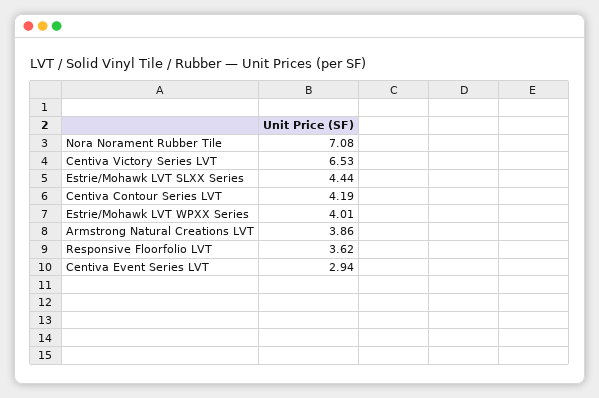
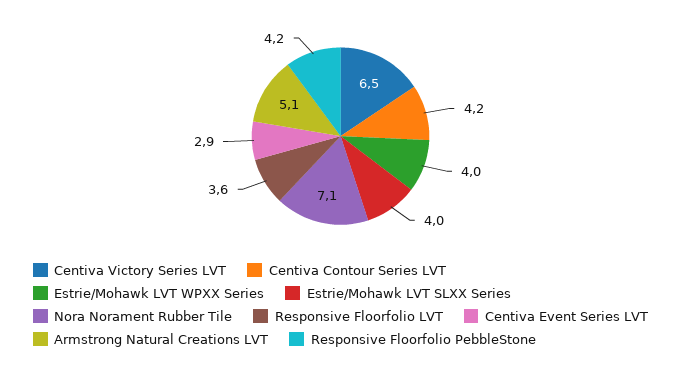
  {
    "Nora Norament Rubber Tile": 7.08,
    "Centiva Victory Series LVT": 6.53,
-   "Estrie/Mohawk LVT SLXX Series": 4.44,
+   "Estrie/Mohawk LVT SLXX Series": 4,
    "Centiva Contour Series LVT": 4.19,
    "Estrie/Mohawk LVT WPXX Series": 4.01,
-   "Armstrong Natural Creations LVT": 3.86,
+   "Armstrong Natural Creations LVT": 5.1,
    "Responsive Floorfolio LVT": 3.62,
-   "Centiva Event Series LVT": 2.94
+   "Centiva Event Series LVT": 2.94,
+   "Responsive Floorfolio PebbleStone": 4.2
  }

